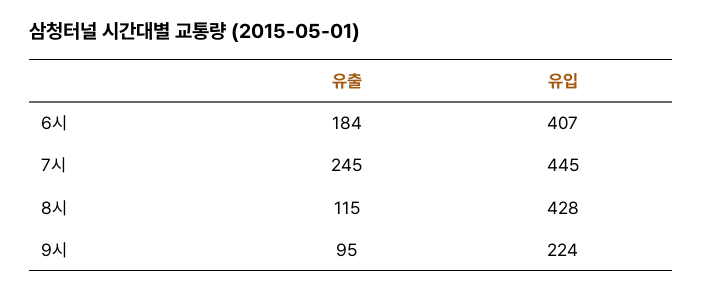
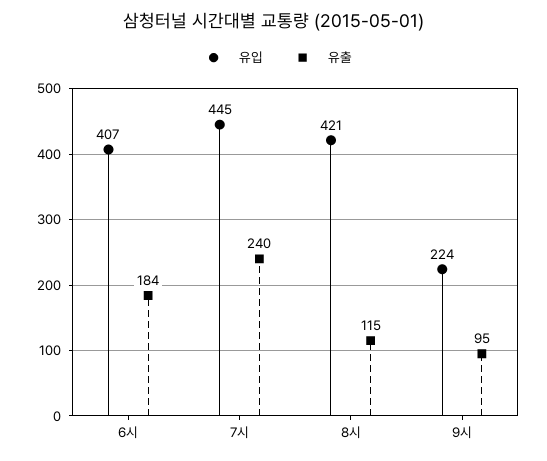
  {
    "유출": {
      "6시": 184,
-     "7시": 245,
+     "7시": 240,
      "8시": 115,
      "9시": 95
    },
    "유입": {
      "6시": 407,
      "7시": 445,
-     "8시": 428,
+     "8시": 421,
      "9시": 224
    }
  }

